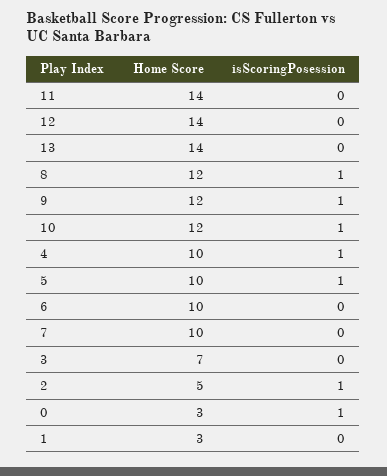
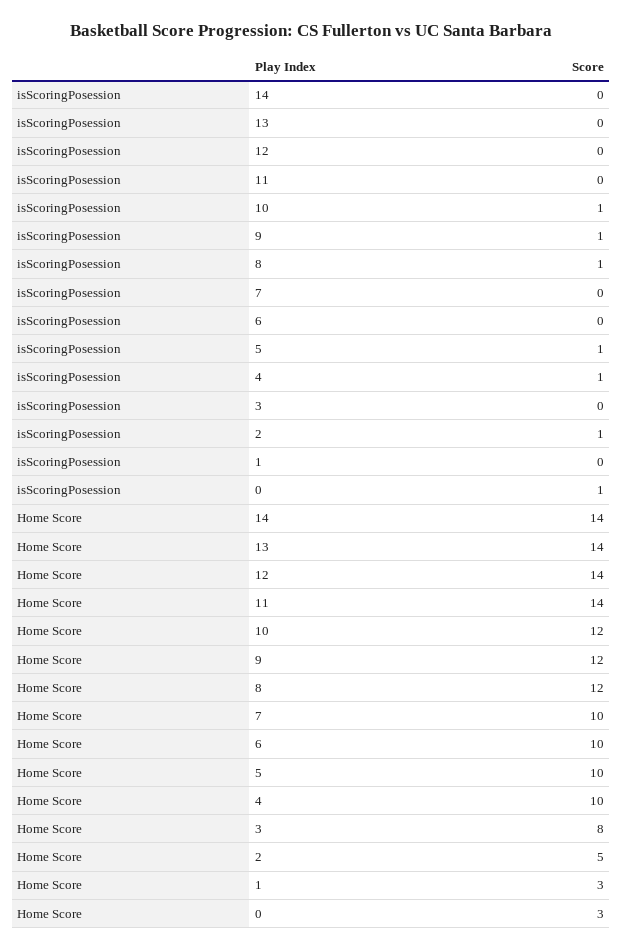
  {
    "Home Score": {
      "11": 14,
      "12": 14,
      "13": 14,
      "8": 12,
      "9": 12,
      "10": 12,
      "4": 10,
      "5": 10,
      "6": 10,
      "7": 10,
-     "3": 7,
+     "3": 8,
      "2": 5,
      "0": 3,
-     "1": 3
+     "1": 3,
+     "14": 14
    },
    "isScoringPosession": {
      "11": 0,
      "12": 0,
      "13": 0,
      "8": 1,
      "9": 1,
      "10": 1,
      "4": 1,
      "5": 1,
      "6": 0,
      "7": 0,
      "3": 0,
      "2": 1,
      "0": 1,
-     "1": 0
+     "1": 0,
+     "14": 0
    }
  }

